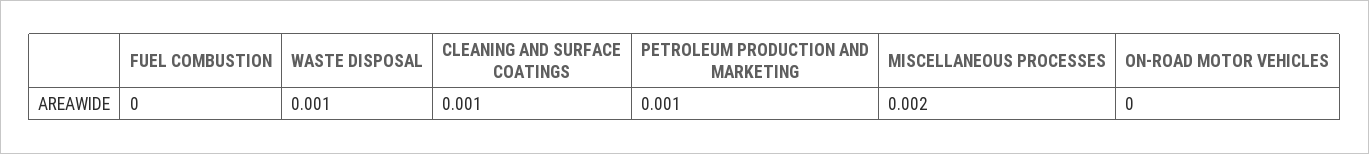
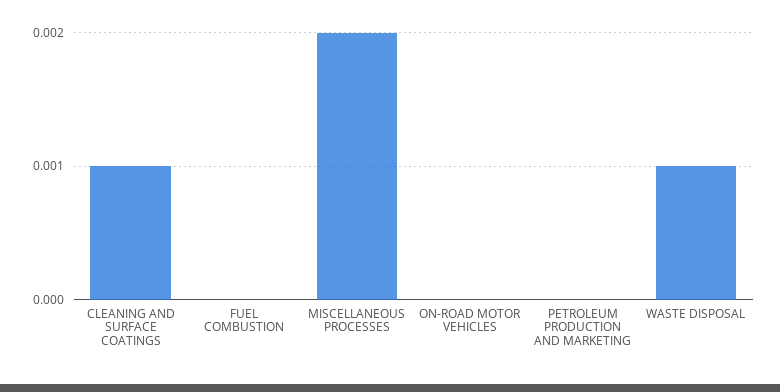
  {
    "FUEL COMBUSTION": 0,
    "WASTE DISPOSAL": 0.001,
    "CLEANING AND SURFACE COATINGS": 0.001,
-   "PETROLEUM PRODUCTION AND MARKETING": 0.001,
+   "PETROLEUM PRODUCTION AND MARKETING": 0,
    "MISCELLANEOUS PROCESSES": 0.002,
    "ON-ROAD MOTOR VEHICLES": 0
  }

